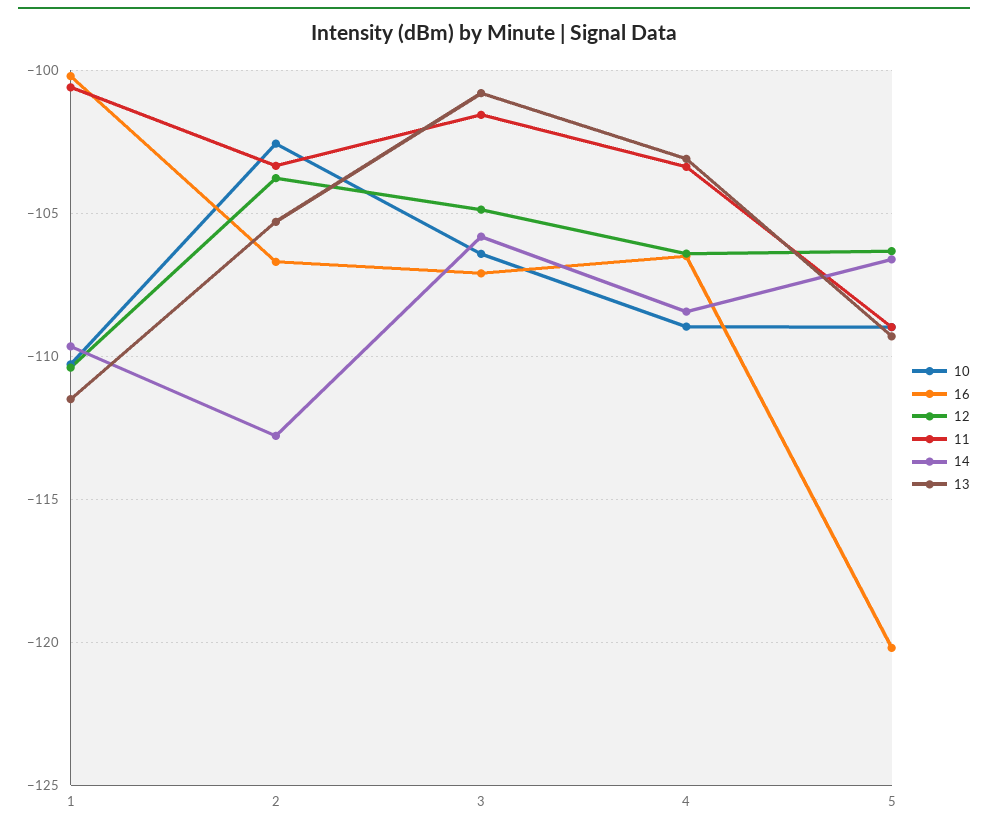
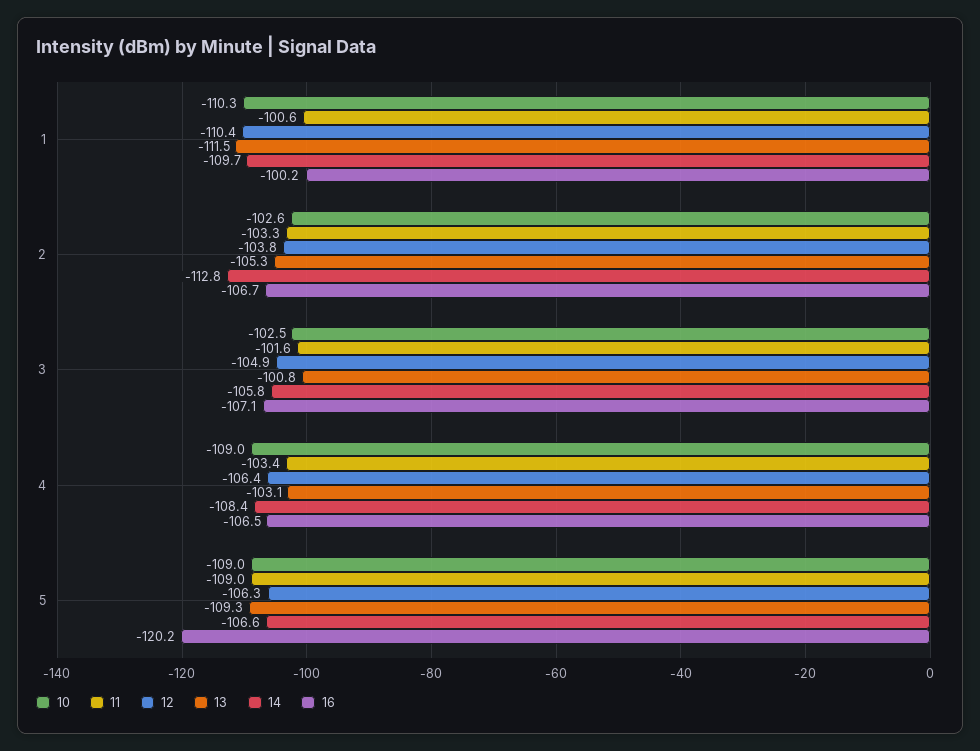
  {
    "10": {
      "1": -110.3,
      "2": -102.6,
-     "3": -106.5,
+     "3": -102.5,
      "4": -109,
      "5": -109
    },
    "16": {
      "1": -100.2,
      "2": -106.7,
      "3": -107.1,
      "4": -106.5,
      "5": -120.2
    },
    "12": {
      "1": -110.4,
      "2": -103.8,
      "3": -104.9,
      "4": -106.4,
      "5": -106.3
    },
    "11": {
      "1": -100.6,
      "2": -103.3,
      "3": -101.6,
      "4": -103.4,
      "5": -109
    },
    "14": {
      "1": -109.7,
      "2": -112.8,
      "3": -105.8,
      "4": -108.4,
      "5": -106.6
    },
    "13": {
      "1": -111.5,
      "2": -105.3,
      "3": -100.8,
      "4": -103.1,
      "5": -109.3
    }
  }

